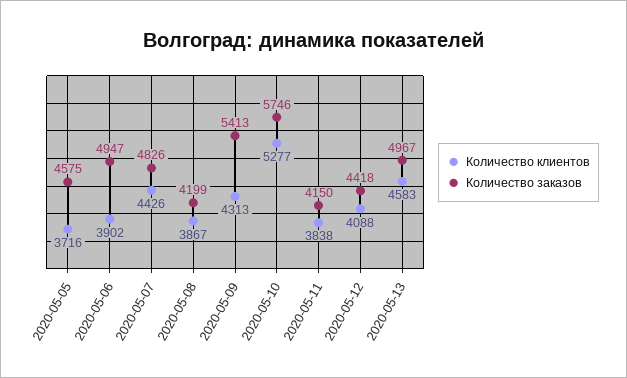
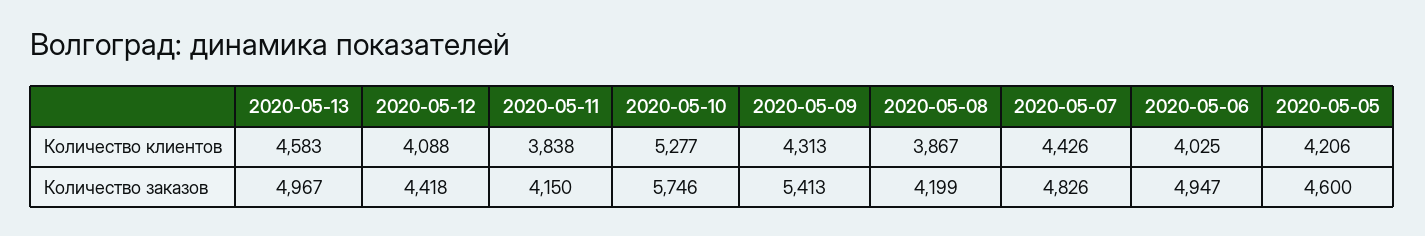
  {
    "Количество клиентов": {
-     "2020-05-05": 3716,
+     "2020-05-05": 4206,
-     "2020-05-06": 3902,
+     "2020-05-06": 4025,
      "2020-05-07": 4426,
      "2020-05-08": 3867,
      "2020-05-09": 4313,
      "2020-05-10": 5277,
      "2020-05-11": 3838,
      "2020-05-12": 4088,
      "2020-05-13": 4583
    },
    "Количество заказов": {
-     "2020-05-05": 4575,
+     "2020-05-05": 4600,
      "2020-05-06": 4947,
      "2020-05-07": 4826,
      "2020-05-08": 4199,
      "2020-05-09": 5413,
      "2020-05-10": 5746,
      "2020-05-11": 4150,
      "2020-05-12": 4418,
      "2020-05-13": 4967
    }
  }

